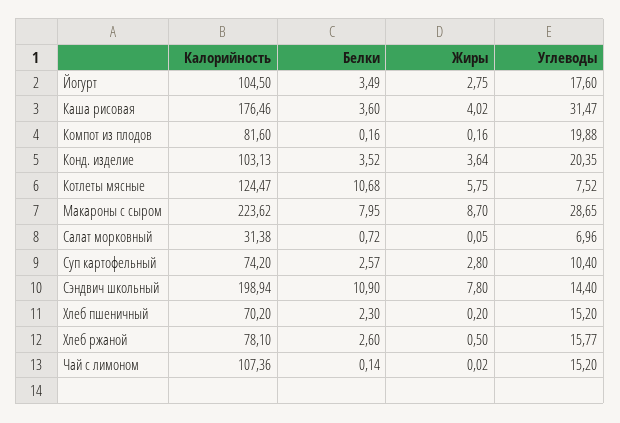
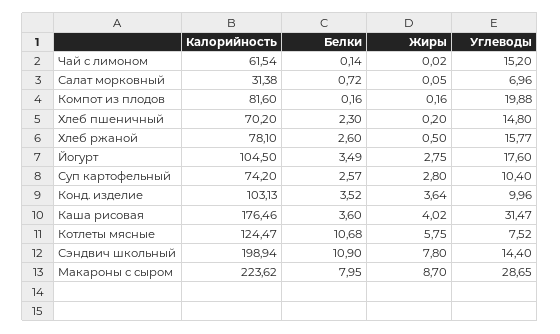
  {
    "Калорийность": {
      "Йогурт": 104.5,
      "Каша рисовая": 176.46,
      "Компот из плодов": 81.6,
      "Конд. изделие": 103.13,
      "Котлеты мясные": 124.47,
      "Макароны с сыром": 223.62,
      "Салат морковный": 31.38,
      "Суп картофельный": 74.2,
      "Сэндвич школьный": 198.94,
      "Хлеб пшеничный": 70.2,
      "Хлеб ржаной": 78.1,
-     "Чай с лимоном": 107.36
+     "Чай с лимоном": 61.54
    },
    "Белки": {
      "Йогурт": 3.49,
      "Каша рисовая": 3.6,
      "Компот из плодов": 0.16,
      "Конд. изделие": 3.52,
      "Котлеты мясные": 10.68,
      "Макароны с сыром": 7.95,
      "Салат морковный": 0.72,
      "Суп картофельный": 2.57,
      "Сэндвич школьный": 10.9,
      "Хлеб пшеничный": 2.3,
      "Хлеб ржаной": 2.6,
      "Чай с лимоном": 0.14
    },
    "Жиры": {
      "Йогурт": 2.75,
      "Каша рисовая": 4.02,
      "Компот из плодов": 0.16,
      "Конд. изделие": 3.64,
      "Котлеты мясные": 5.75,
      "Макароны с сыром": 8.7,
      "Салат морковный": 0.05,
      "Суп картофельный": 2.8,
      "Сэндвич школьный": 7.8,
      "Хлеб пшеничный": 0.2,
      "Хлеб ржаной": 0.5,
      "Чай с лимоном": 0.02
    },
    "Углеводы": {
      "Йогурт": 17.6,
      "Каша рисовая": 31.47,
      "Компот из плодов": 19.88,
-     "Конд. изделие": 20.35,
+     "Конд. изделие": 9.96,
      "Котлеты мясные": 7.52,
      "Макароны с сыром": 28.65,
      "Салат морковный": 6.96,
      "Суп картофельный": 10.4,
      "Сэндвич школьный": 14.4,
-     "Хлеб пшеничный": 15.2,
+     "Хлеб пшеничный": 14.8,
      "Хлеб ржаной": 15.77,
      "Чай с лимоном": 15.2
    }
  }

